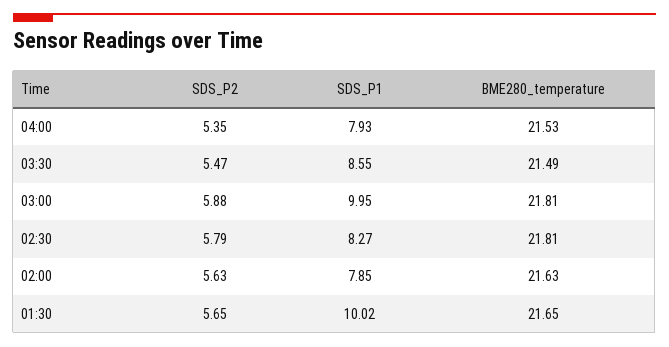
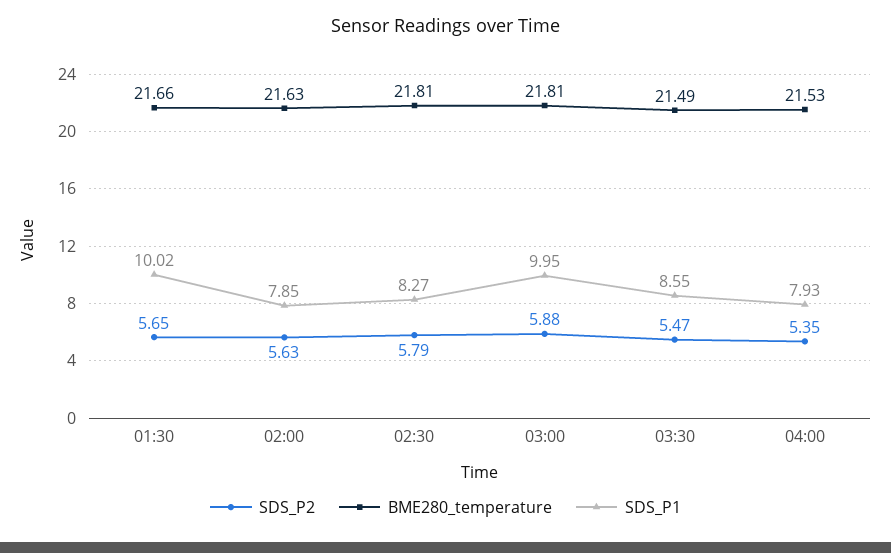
  {
    "SDS_P2": {
      "04:00": 5.35,
      "03:30": 5.47,
      "03:00": 5.88,
      "02:30": 5.79,
      "02:00": 5.63,
      "01:30": 5.65
    },
    "SDS_P1": {
      "04:00": 7.93,
      "03:30": 8.55,
      "03:00": 9.95,
      "02:30": 8.27,
      "02:00": 7.85,
      "01:30": 10.02
    },
    "BME280_temperature": {
      "04:00": 21.53,
      "03:30": 21.49,
      "03:00": 21.81,
      "02:30": 21.81,
      "02:00": 21.63,
-     "01:30": 21.65
+     "01:30": 21.66
    }
  }

